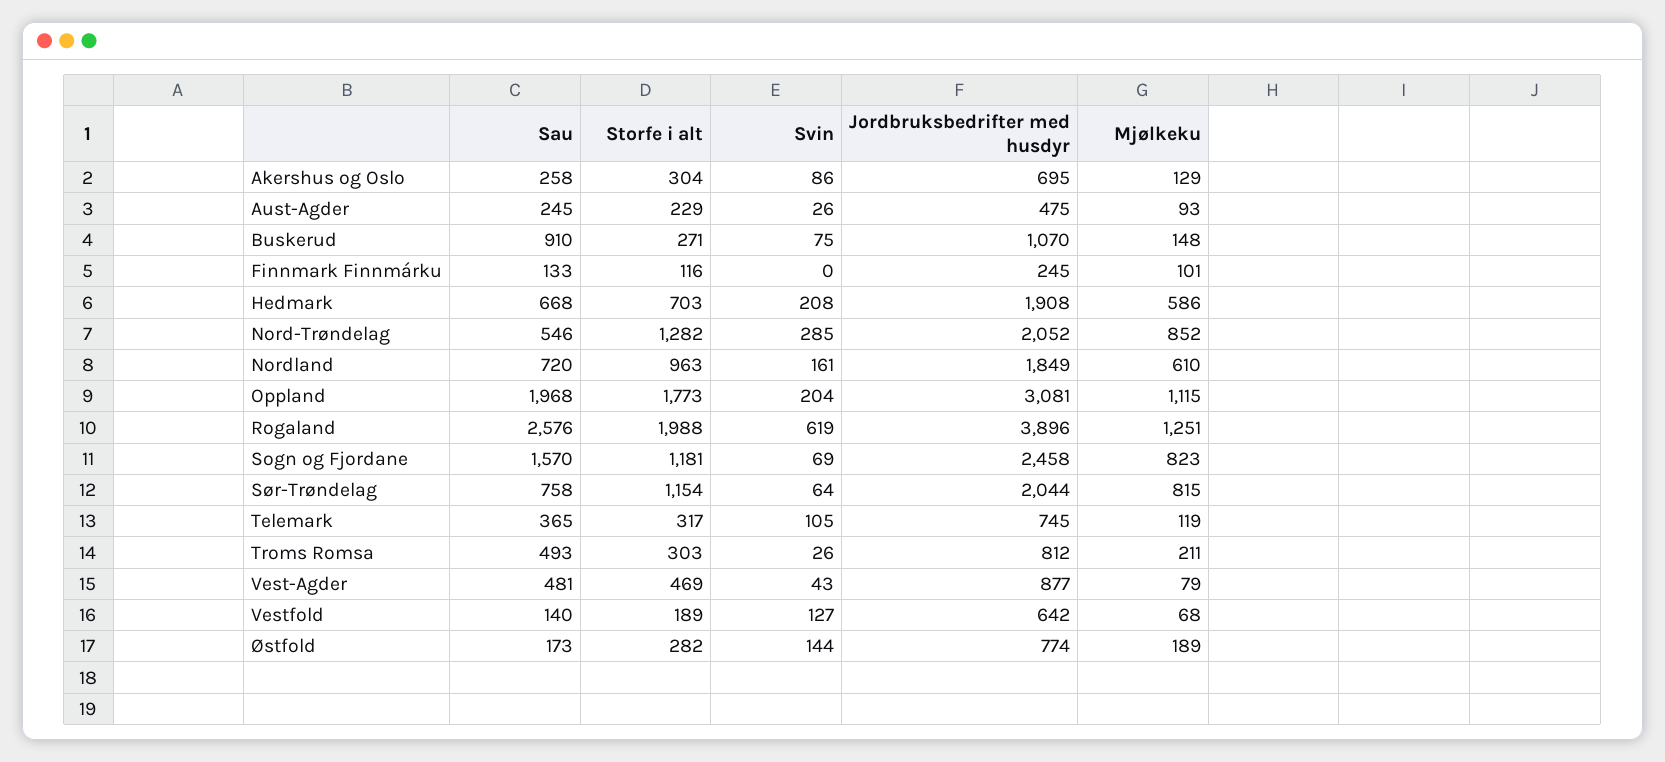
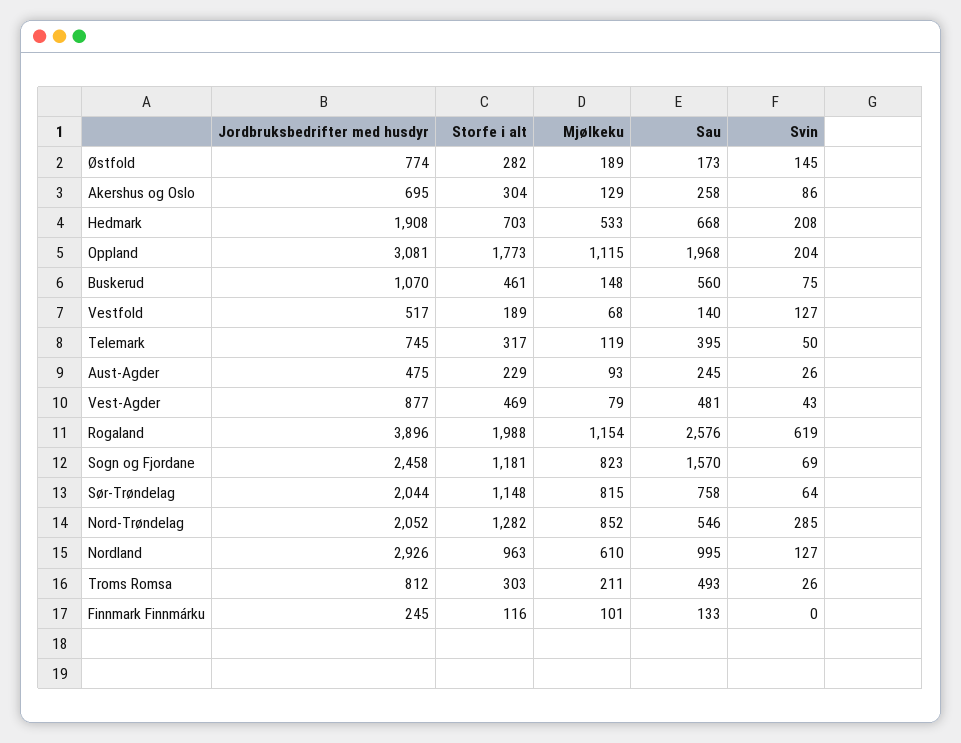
  {
    "Sau": {
      "Akershus og Oslo": 258,
      "Aust-Agder": 245,
-     "Buskerud": 910,
+     "Buskerud": 560,
      "Finnmark Finnmárku": 133,
      "Hedmark": 668,
      "Nord-Trøndelag": 546,
-     "Nordland": 720,
+     "Nordland": 995,
      "Oppland": 1968,
      "Rogaland": 2576,
      "Sogn og Fjordane": 1570,
      "Sør-Trøndelag": 758,
-     "Telemark": 365,
+     "Telemark": 395,
      "Troms Romsa": 493,
      "Vest-Agder": 481,
      "Vestfold": 140,
      "Østfold": 173
    },
    "Storfe i alt": {
      "Akershus og Oslo": 304,
      "Aust-Agder": 229,
-     "Buskerud": 271,
+     "Buskerud": 461,
      "Finnmark Finnmárku": 116,
      "Hedmark": 703,
      "Nord-Trøndelag": 1282,
      "Nordland": 963,
      "Oppland": 1773,
      "Rogaland": 1988,
      "Sogn og Fjordane": 1181,
-     "Sør-Trøndelag": 1154,
+     "Sør-Trøndelag": 1148,
      "Telemark": 317,
      "Troms Romsa": 303,
      "Vest-Agder": 469,
      "Vestfold": 189,
      "Østfold": 282
    },
    "Svin": {
      "Akershus og Oslo": 86,
      "Aust-Agder": 26,
      "Buskerud": 75,
      "Finnmark Finnmárku": 0,
      "Hedmark": 208,
      "Nord-Trøndelag": 285,
-     "Nordland": 161,
+     "Nordland": 127,
      "Oppland": 204,
      "Rogaland": 619,
      "Sogn og Fjordane": 69,
      "Sør-Trøndelag": 64,
-     "Telemark": 105,
+     "Telemark": 50,
      "Troms Romsa": 26,
      "Vest-Agder": 43,
      "Vestfold": 127,
-     "Østfold": 144
+     "Østfold": 145
    },
    "Jordbruksbedrifter med husdyr": {
      "Akershus og Oslo": 695,
      "Aust-Agder": 475,
      "Buskerud": 1070,
      "Finnmark Finnmárku": 245,
      "Hedmark": 1908,
      "Nord-Trøndelag": 2052,
-     "Nordland": 1849,
+     "Nordland": 2926,
      "Oppland": 3081,
      "Rogaland": 3896,
      "Sogn og Fjordane": 2458,
      "Sør-Trøndelag": 2044,
      "Telemark": 745,
      "Troms Romsa": 812,
      "Vest-Agder": 877,
-     "Vestfold": 642,
+     "Vestfold": 517,
      "Østfold": 774
    },
    "Mjølkeku": {
      "Akershus og Oslo": 129,
      "Aust-Agder": 93,
      "Buskerud": 148,
      "Finnmark Finnmárku": 101,
-     "Hedmark": 586,
+     "Hedmark": 533,
      "Nord-Trøndelag": 852,
      "Nordland": 610,
      "Oppland": 1115,
-     "Rogaland": 1251,
+     "Rogaland": 1154,
      "Sogn og Fjordane": 823,
      "Sør-Trøndelag": 815,
      "Telemark": 119,
      "Troms Romsa": 211,
      "Vest-Agder": 79,
      "Vestfold": 68,
      "Østfold": 189
    }
  }

